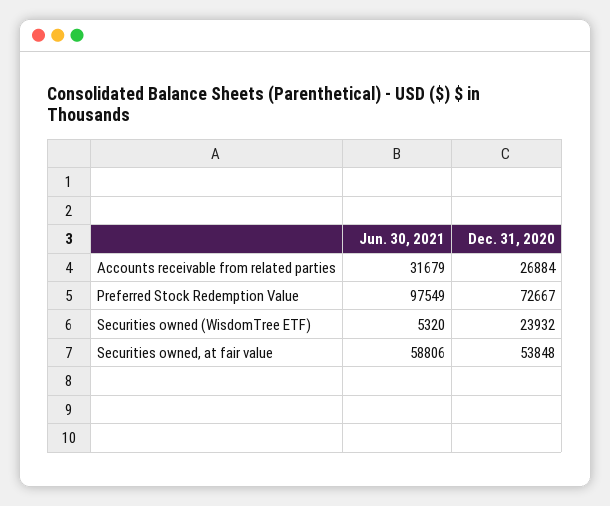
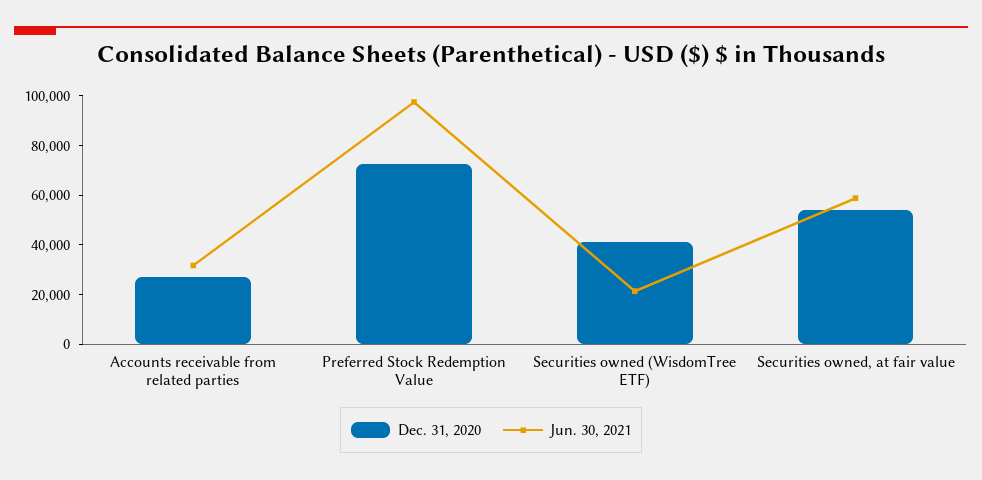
  {
    "Jun. 30, 2021": {
      "Accounts receivable from related parties": 31679,
      "Preferred Stock Redemption Value": 97549,
-     "Securities owned (WisdomTree ETF)": 5320,
+     "Securities owned (WisdomTree ETF)": 20000,
      "Securities owned, at fair value": 58806
    },
    "Dec. 31, 2020": {
      "Accounts receivable from related parties": 26884,
      "Preferred Stock Redemption Value": 72667,
-     "Securities owned (WisdomTree ETF)": 23932,
+     "Securities owned (WisdomTree ETF)": 40000,
      "Securities owned, at fair value": 53848
    }
  }

